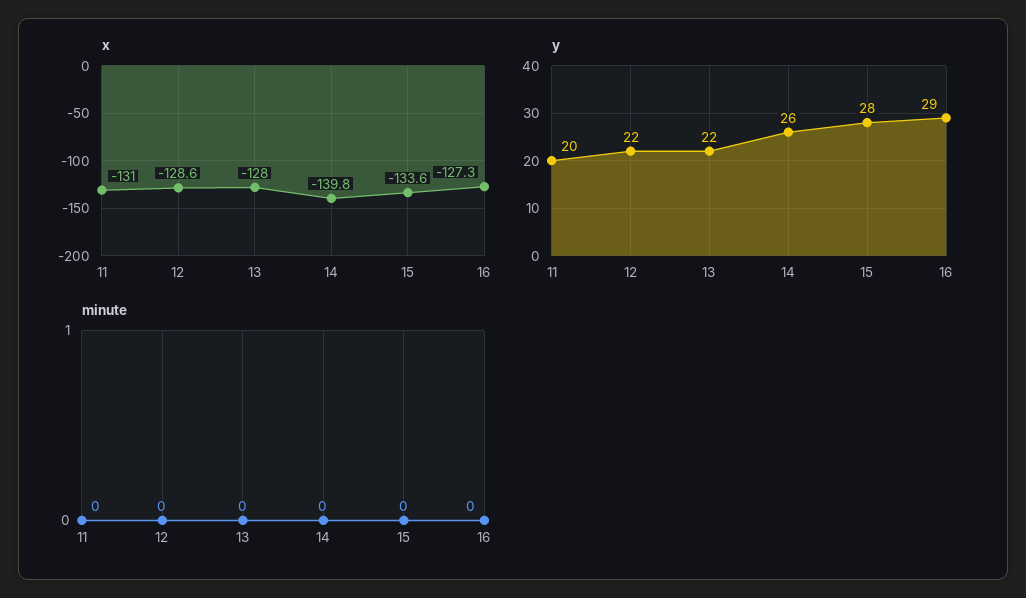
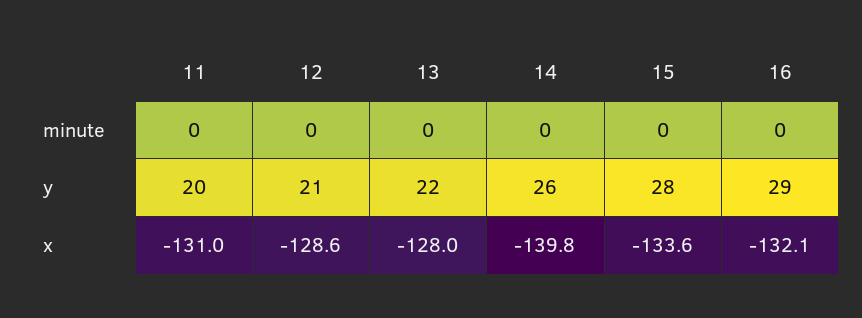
  {
    "x": {
      "11": -131,
      "12": -128.6,
      "13": -128,
      "14": -139.8,
      "15": -133.6,
-     "16": -127.3
+     "16": -132.1
    },
    "y": {
      "11": 20,
-     "12": 22,
+     "12": 21,
      "13": 22,
      "14": 26,
      "15": 28,
      "16": 29
    },
    "minute": {
      "11": 0,
      "12": 0,
      "13": 0,
      "14": 0,
      "15": 0,
      "16": 0
    }
  }

